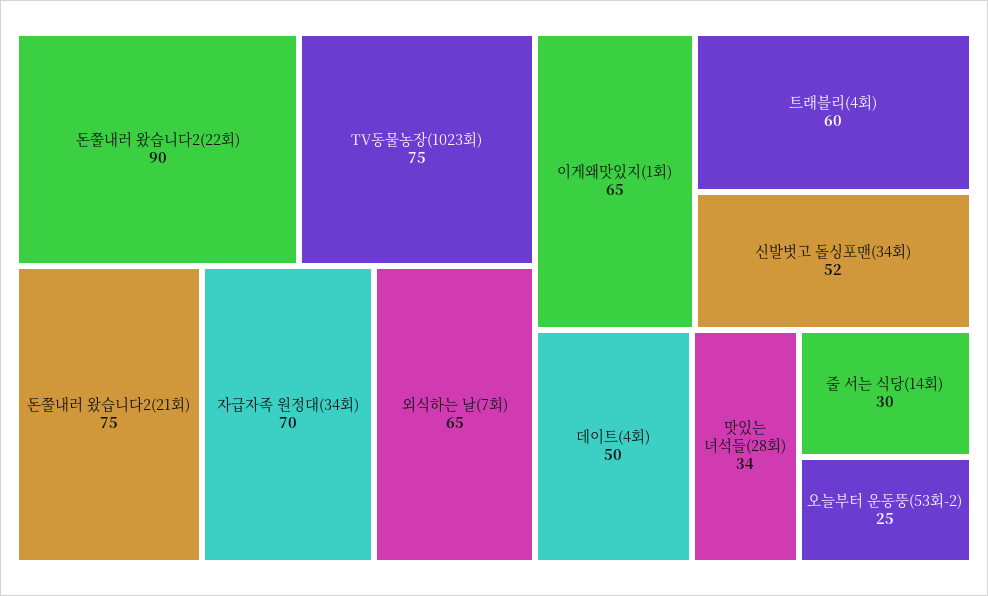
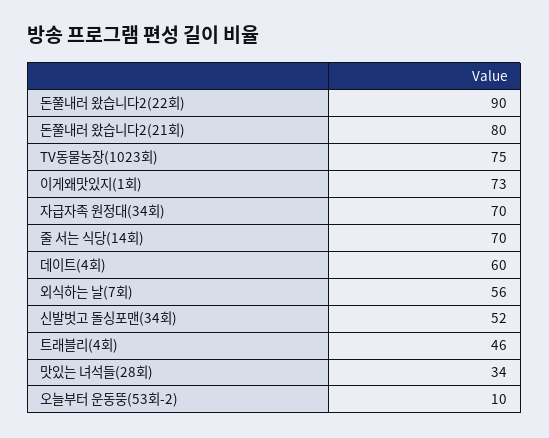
  {
    "돈쭐내러 왔습니다2(22회)": 90,
    "TV동물농장(1023회)": 75,
-   "돈쭐내러 왔습니다2(21회)": 75,
+   "돈쭐내러 왔습니다2(21회)": 80,
    "자급자족 원정대(34회)": 70,
-   "외식하는 날(7회)": 65,
+   "외식하는 날(7회)": 56,
-   "이게왜맛있지(1회)": 65,
+   "이게왜맛있지(1회)": 73,
-   "트래블리(4회)": 60,
+   "트래블리(4회)": 46,
    "신발벗고 돌싱포맨(34회)": 52,
-   "데이트(4회)": 50,
+   "데이트(4회)": 60,
    "맛있는 녀석들(28회)": 34,
-   "줄 서는 식당(14회)": 30,
+   "줄 서는 식당(14회)": 70,
-   "오늘부터 운동뚱(53회-2)": 25
+   "오늘부터 운동뚱(53회-2)": 10
  }

